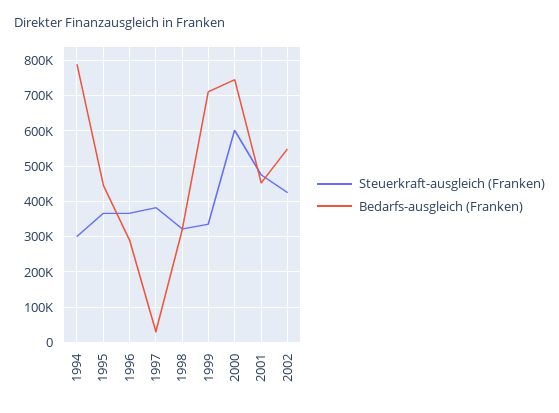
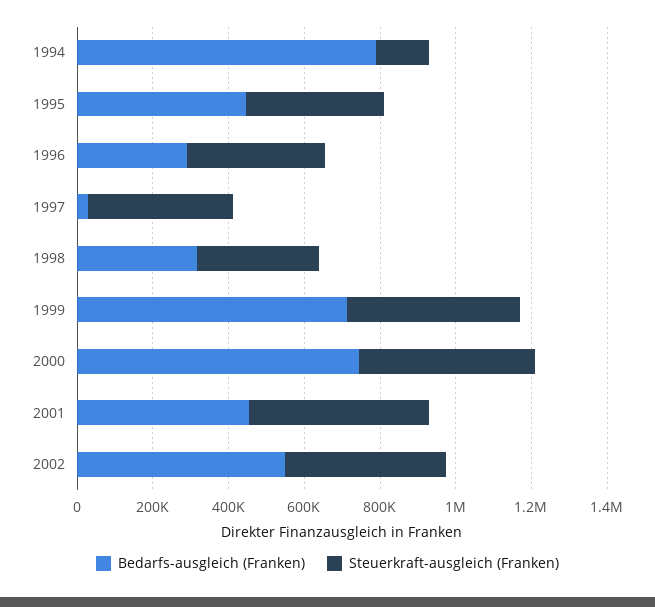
  {
    "Steuerkraft-ausgleich (Franken)": {
-     "1994": 300000,
+     "1994": 150000,
      "1995": 360000,
      "1996": 360000,
      "1997": 380000,
      "1998": 320000,
-     "1999": 340000,
+     "1999": 450000,
-     "2000": 600000,
+     "2000": 450000,
      "2001": 480000,
      "2002": 420000
    },
    "Bedarfs-ausgleich (Franken)": {
      "1994": 780000,
      "1995": 440000,
      "1996": 280000,
      "1997": 20000,
      "1998": 320000,
      "1999": 720000,
      "2000": 740000,
      "2001": 460000,
      "2002": 540000
    }
  }

